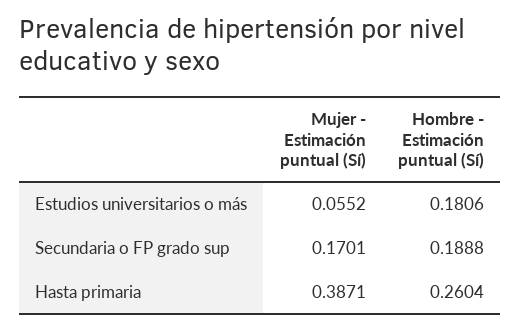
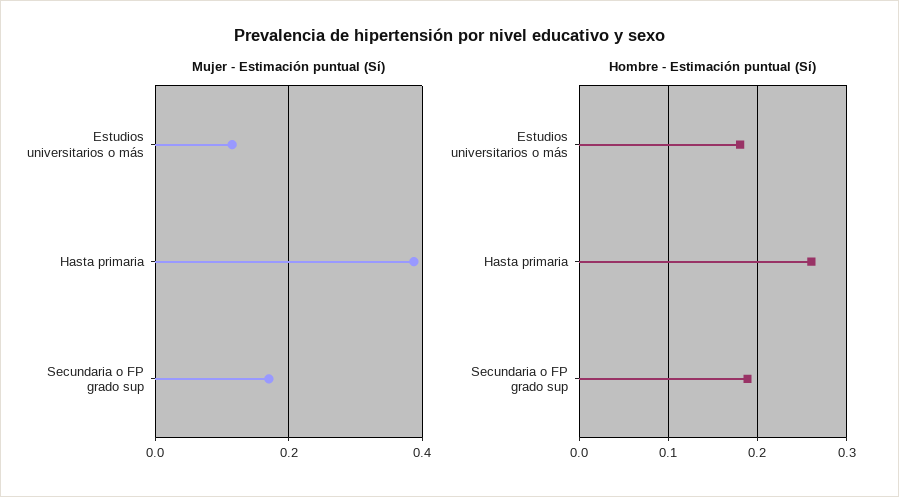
  {
    "Mujer - Estimación puntual (Sí)": {
-     "Estudios universitarios o más": 0.0552,
+     "Estudios universitarios o más": 0.12,
      "Secundaria o FP grado sup": 0.1701,
      "Hasta primaria": 0.3871
    },
    "Hombre - Estimación puntual (Sí)": {
      "Estudios universitarios o más": 0.1806,
      "Secundaria o FP grado sup": 0.1888,
      "Hasta primaria": 0.2604
    }
  }

